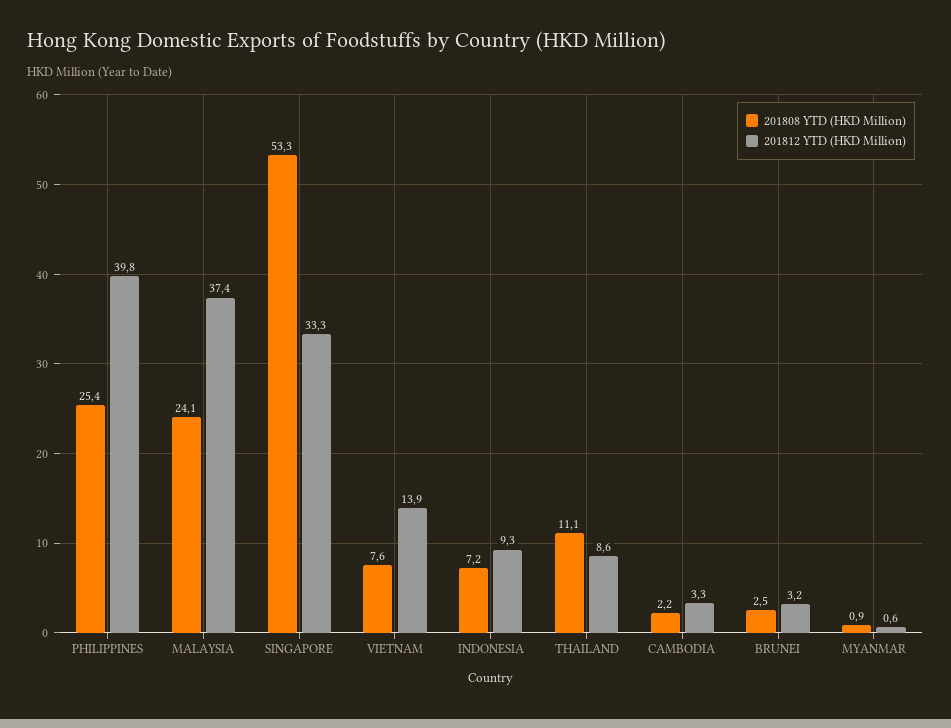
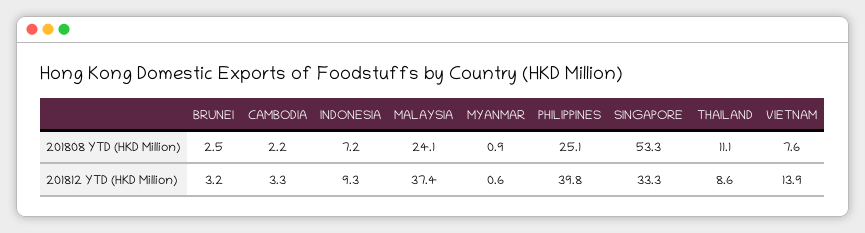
  {
    "201808 YTD (HKD Million)": {
-     "PHILIPPINES": 25.4,
+     "PHILIPPINES": 25.1,
      "MALAYSIA": 24.1,
      "SINGAPORE": 53.3,
      "VIETNAM": 7.6,
      "INDONESIA": 7.2,
      "THAILAND": 11.1,
      "CAMBODIA": 2.2,
      "BRUNEI": 2.5,
      "MYANMAR": 0.9
    },
    "201812 YTD (HKD Million)": {
      "PHILIPPINES": 39.8,
      "MALAYSIA": 37.4,
      "SINGAPORE": 33.3,
      "VIETNAM": 13.9,
      "INDONESIA": 9.3,
      "THAILAND": 8.6,
      "CAMBODIA": 3.3,
      "BRUNEI": 3.2,
      "MYANMAR": 0.6
    }
  }

